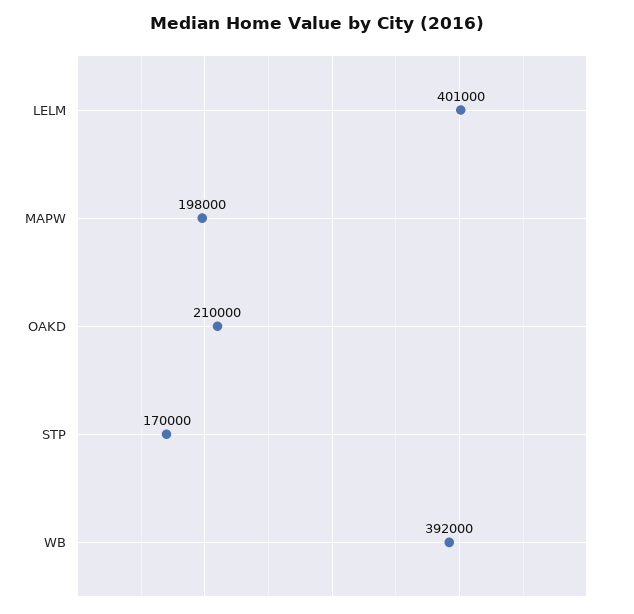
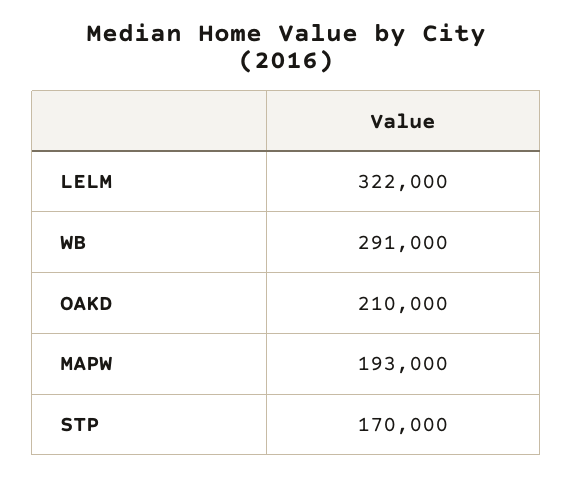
  {
-   "LELM": 401000,
+   "LELM": 322000,
-   "MAPW": 198000,
+   "MAPW": 193000,
    "OAKD": 210000,
    "STP": 170000,
-   "WB": 392000
+   "WB": 291000
  }

